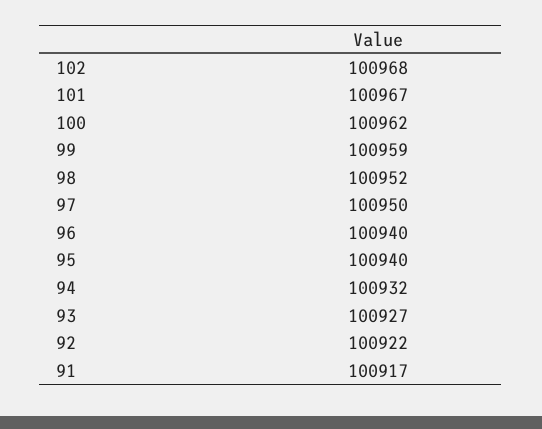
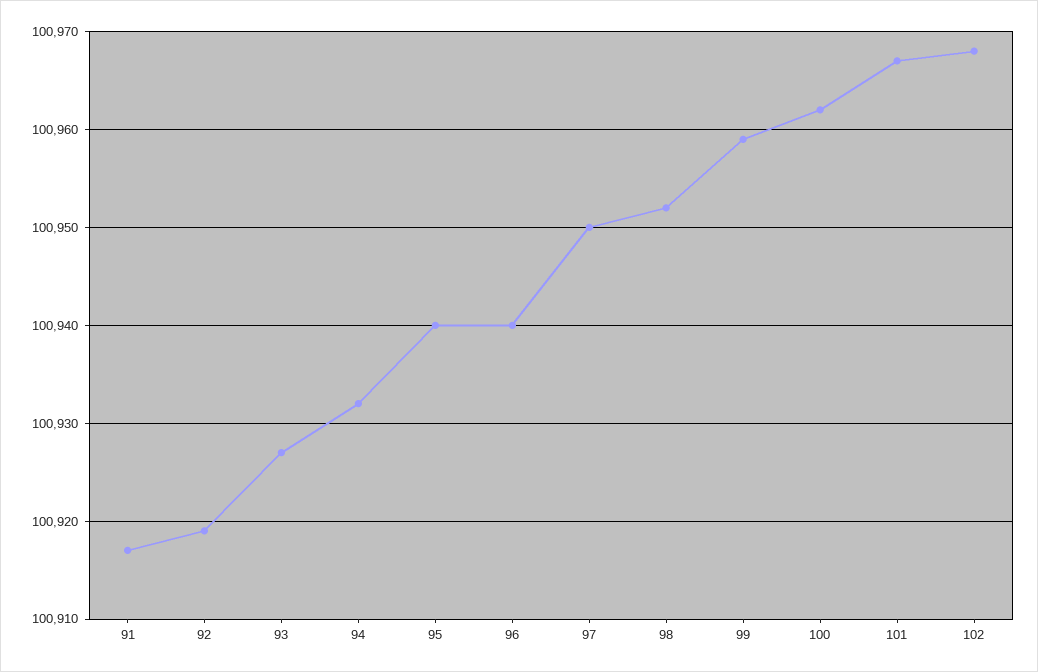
  {
    "102": 100968,
    "101": 100967,
    "100": 100962,
    "99": 100959,
    "98": 100952,
    "97": 100950,
    "96": 100940,
    "95": 100940,
    "94": 100932,
    "93": 100927,
-   "92": 100922,
+   "92": 100919,
    "91": 100917
  }

